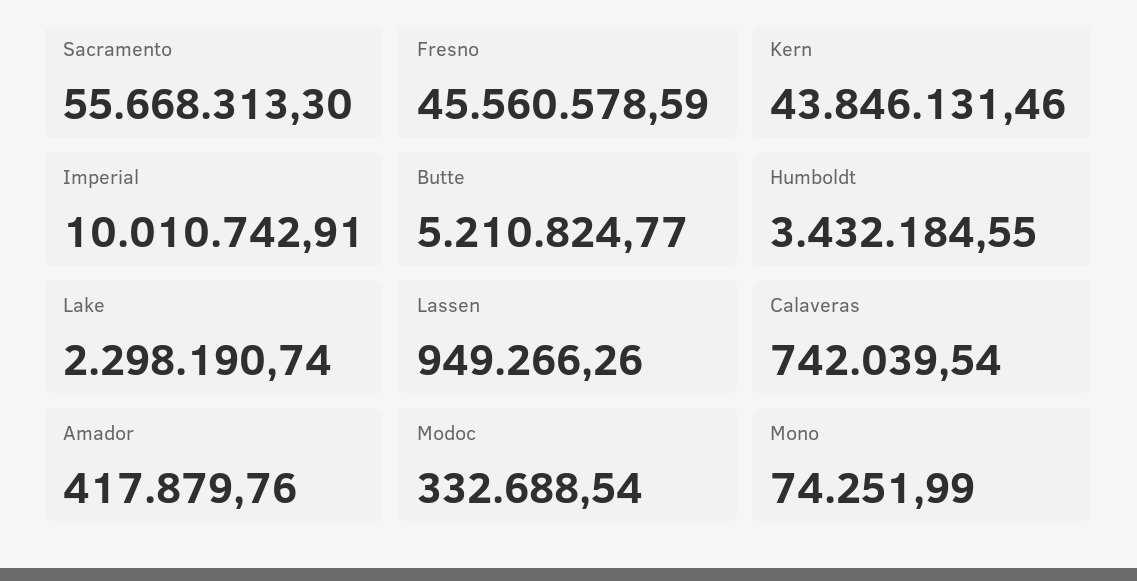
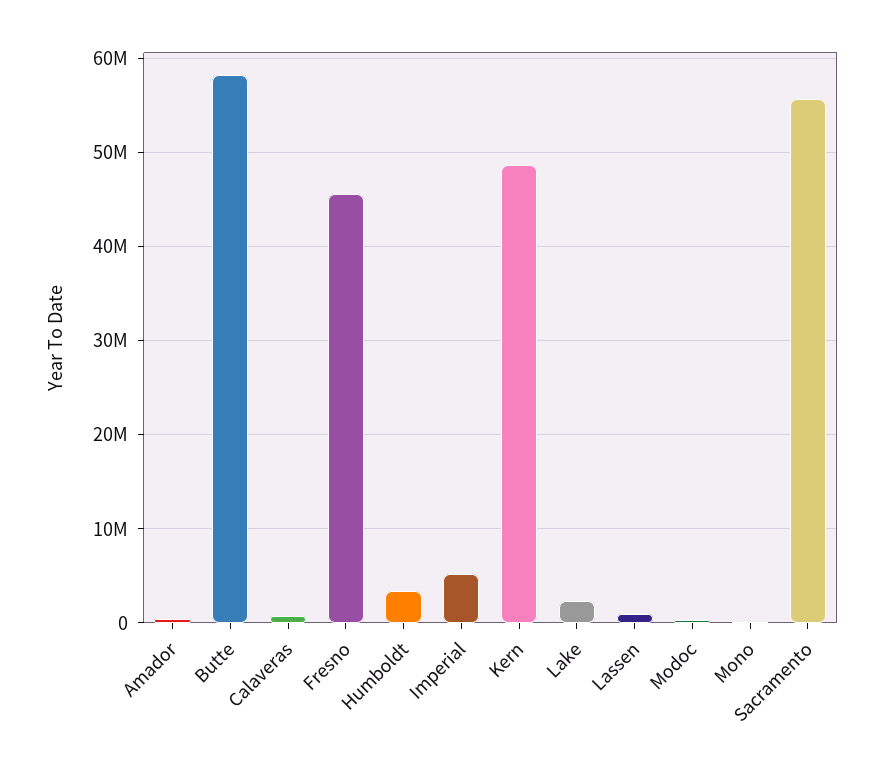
  {
    "Sacramento": 55668313.3,
    "Fresno": 45560578.59,
-   "Kern": 43846131.46,
+   "Kern": 49000000,
-   "Imperial": 10010742.91,
+   "Imperial": 5000000,
-   "Butte": 5210824.77,
+   "Butte": 58000000,
    "Humboldt": 3432184.55,
    "Lake": 2298190.74,
    "Lassen": 949266.26,
    "Calaveras": 742039.54,
    "Amador": 417879.76,
    "Modoc": 332688.54,
    "Mono": 74251.99
  }

